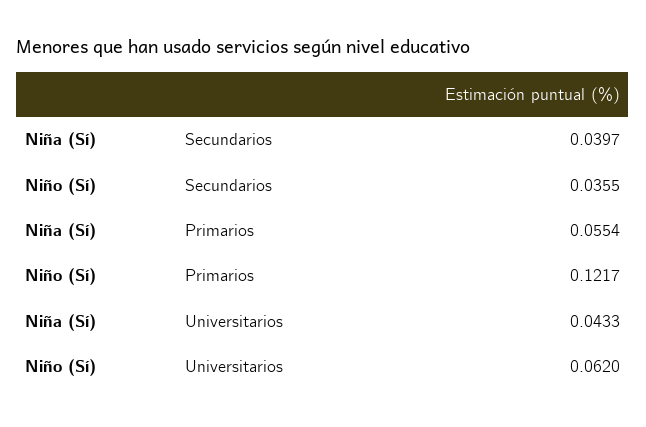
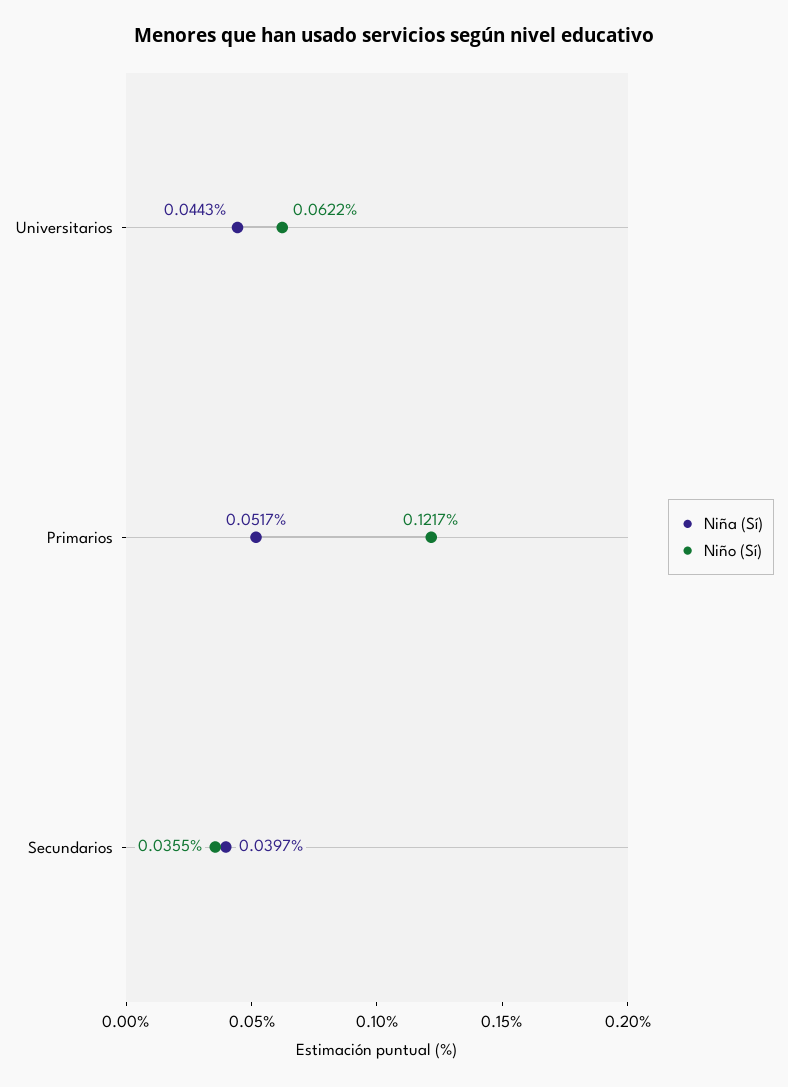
  {
    "Niña (Sí)": {
      "Secundarios": 0.0397,
-     "Primarios": 0.0554,
+     "Primarios": 0.0517,
-     "Universitarios": 0.0433
+     "Universitarios": 0.0443
    },
    "Niño (Sí)": {
      "Secundarios": 0.0355,
      "Primarios": 0.1217,
-     "Universitarios": 0.062
+     "Universitarios": 0.0622
    }
  }

